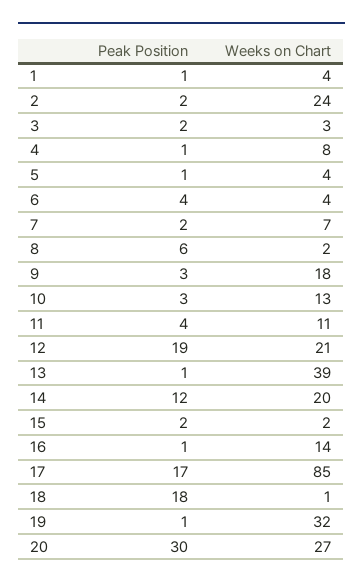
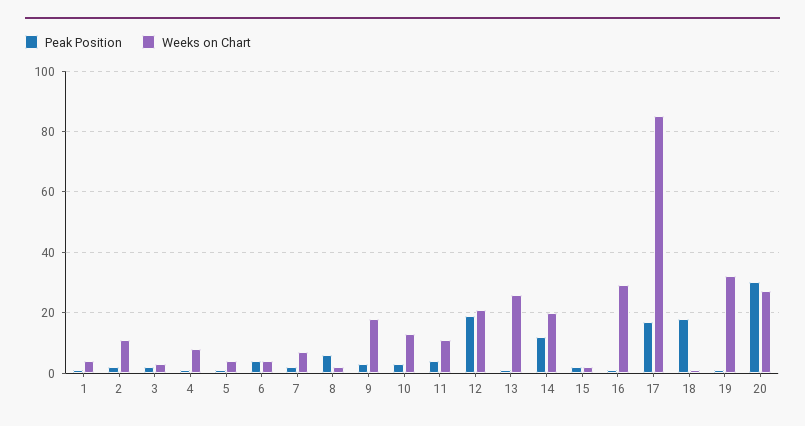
  {
    "Peak Position": {
      "1": 1,
      "2": 2,
      "3": 2,
      "4": 1,
      "5": 1,
      "6": 4,
      "7": 2,
      "8": 6,
      "9": 3,
      "10": 3,
      "11": 4,
      "12": 19,
      "13": 1,
      "14": 12,
      "15": 2,
      "16": 1,
      "17": 17,
      "18": 18,
      "19": 1,
      "20": 30
    },
    "Weeks on Chart": {
      "1": 4,
-     "2": 24,
+     "2": 10,
      "3": 3,
      "4": 8,
      "5": 4,
      "6": 4,
      "7": 7,
      "8": 2,
      "9": 18,
      "10": 13,
      "11": 11,
      "12": 21,
-     "13": 39,
+     "13": 25,
      "14": 20,
      "15": 2,
-     "16": 14,
+     "16": 30,
      "17": 85,
      "18": 1,
      "19": 32,
      "20": 27
    }
  }

